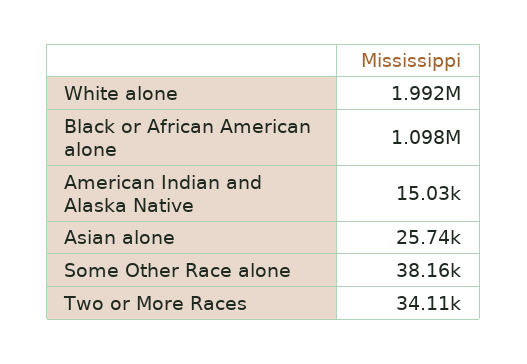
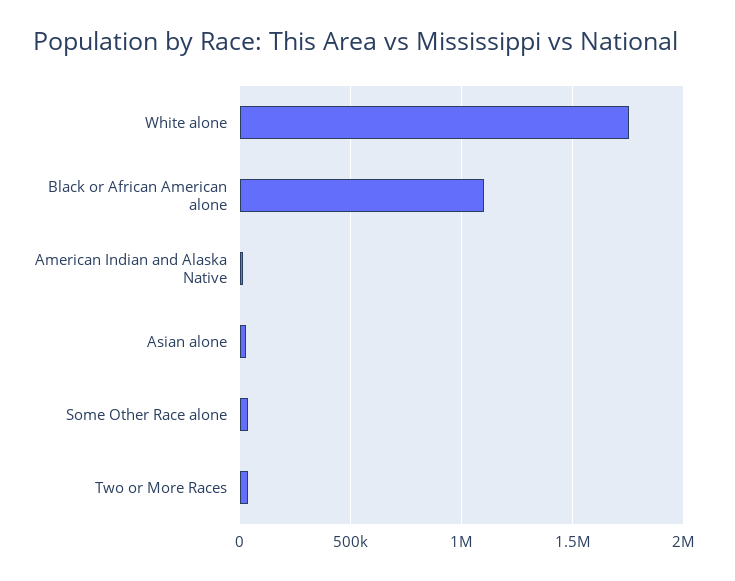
  {
-   "White alone": 1992000,
+   "White alone": 1750000,
    "Black or African American alone": 1098000,
    "American Indian and Alaska Native": 15030,
    "Asian alone": 25740,
    "Some Other Race alone": 38160,
    "Two or More Races": 34110
  }

